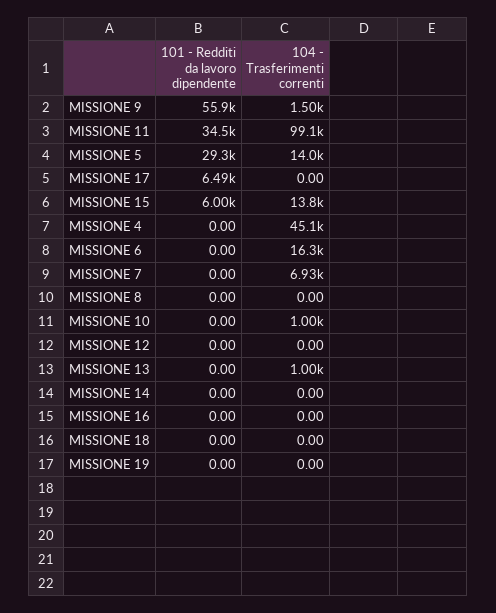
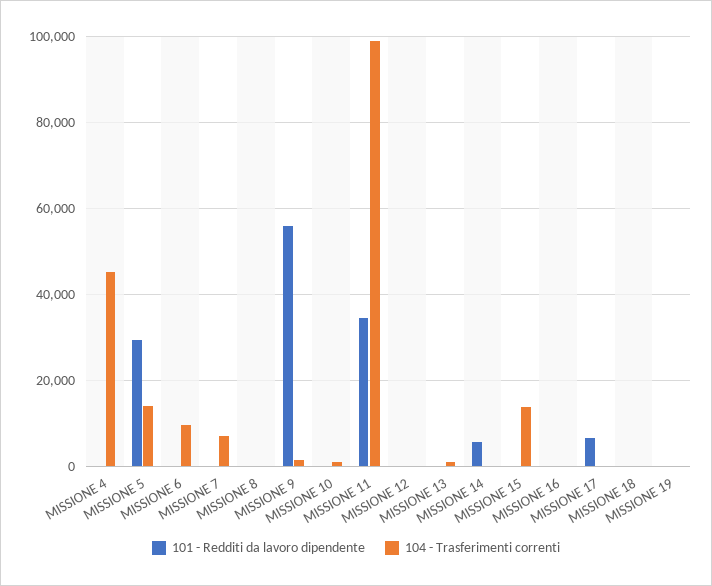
  {
    "101 - Redditi da lavoro dipendente": {
      "MISSIONE 9": 55900,
      "MISSIONE 11": 34500,
      "MISSIONE 5": 29300,
      "MISSIONE 17": 6490,
-     "MISSIONE 15": 6000,
+     "MISSIONE 15": 0,
      "MISSIONE 4": 0,
      "MISSIONE 6": 0,
      "MISSIONE 7": 0,
      "MISSIONE 8": 0,
      "MISSIONE 10": 0,
      "MISSIONE 12": 0,
      "MISSIONE 13": 0,
-     "MISSIONE 14": 0,
+     "MISSIONE 14": 6000,
      "MISSIONE 16": 0,
      "MISSIONE 18": 0,
      "MISSIONE 19": 0
    },
    "104 - Trasferimenti correnti": {
      "MISSIONE 9": 1500,
      "MISSIONE 11": 99100,
      "MISSIONE 5": 14000,
      "MISSIONE 17": 0,
      "MISSIONE 15": 13800,
      "MISSIONE 4": 45100,
-     "MISSIONE 6": 16300,
+     "MISSIONE 6": 10000,
      "MISSIONE 7": 6930,
      "MISSIONE 8": 0,
      "MISSIONE 10": 1000,
      "MISSIONE 12": 0,
      "MISSIONE 13": 1000,
      "MISSIONE 14": 0,
      "MISSIONE 16": 0,
      "MISSIONE 18": 0,
      "MISSIONE 19": 0
    }
  }

